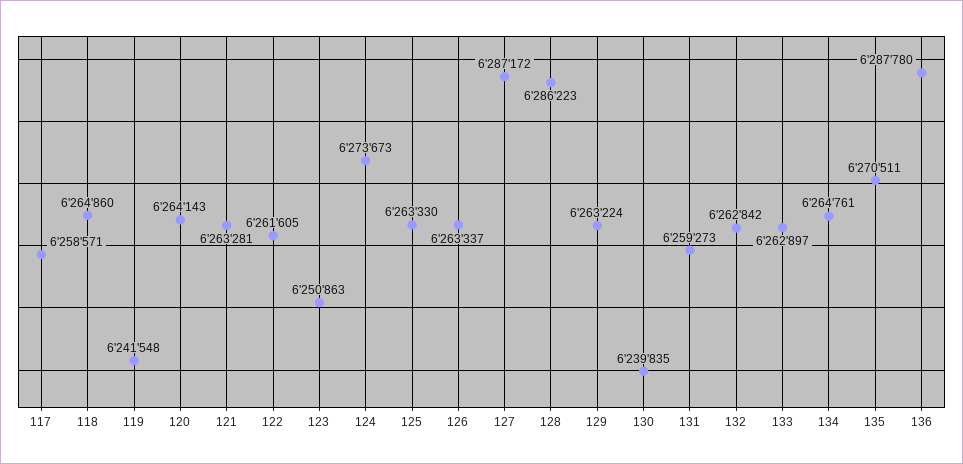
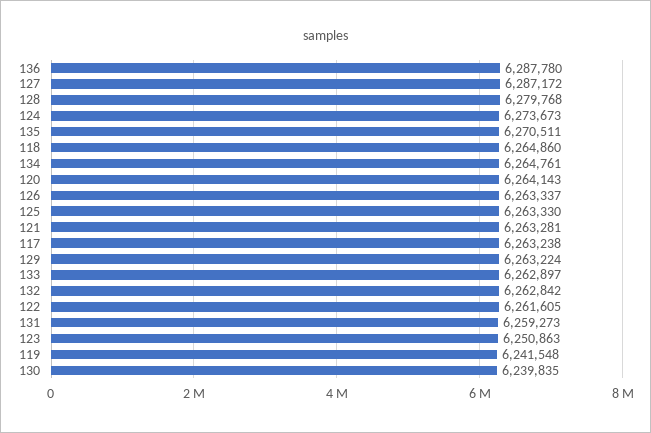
  {
-   "117": 6258571,
+   "117": 6263238,
    "118": 6264860,
    "119": 6241548,
    "120": 6264143,
    "121": 6263281,
    "122": 6261605,
    "123": 6250863,
    "124": 6273673,
    "125": 6263330,
    "126": 6263337,
    "127": 6287172,
-   "128": 6286223,
+   "128": 6279768,
    "129": 6263224,
    "130": 6239835,
    "131": 6259273,
    "132": 6262842,
    "133": 6262897,
    "134": 6264761,
    "135": 6270511,
    "136": 6287780
  }

